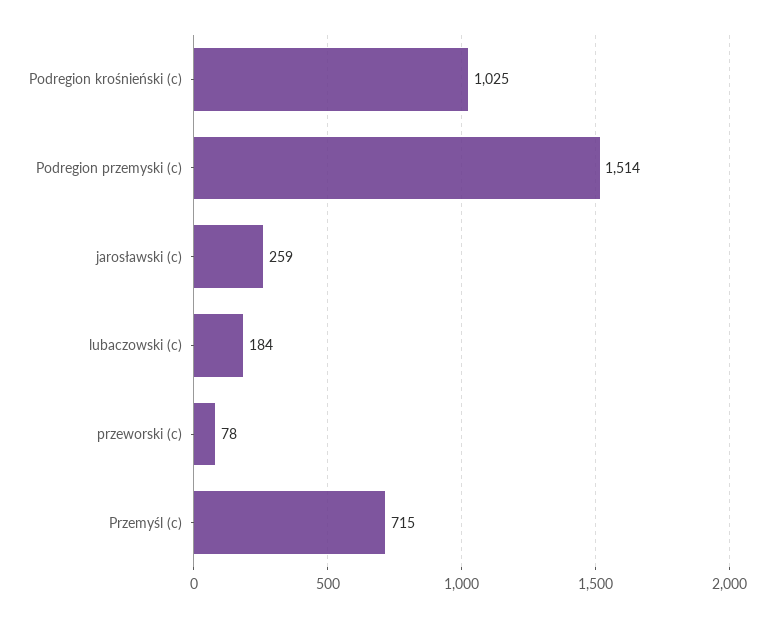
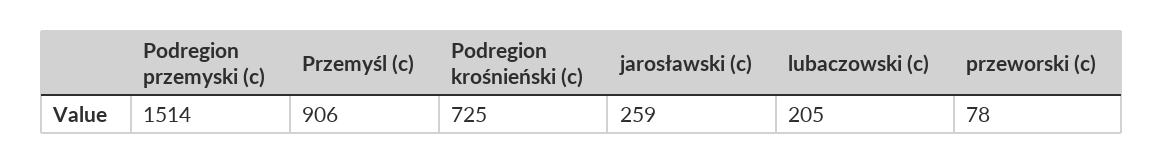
  {
-   "Podregion krośnieński (c)": 1025,
+   "Podregion krośnieński (c)": 725,
    "Podregion przemyski (c)": 1514,
    "jarosławski (c)": 259,
-   "lubaczowski (c)": 184,
+   "lubaczowski (c)": 205,
    "przeworski (c)": 78,
-   "Przemyśl (c)": 715
+   "Przemyśl (c)": 906
  }

